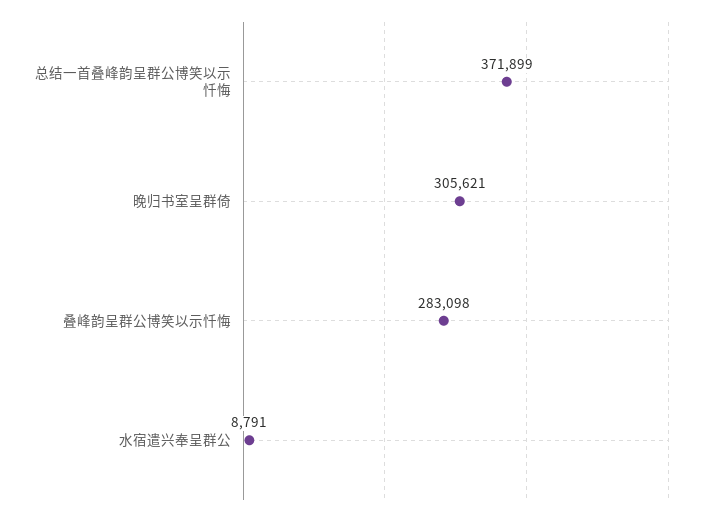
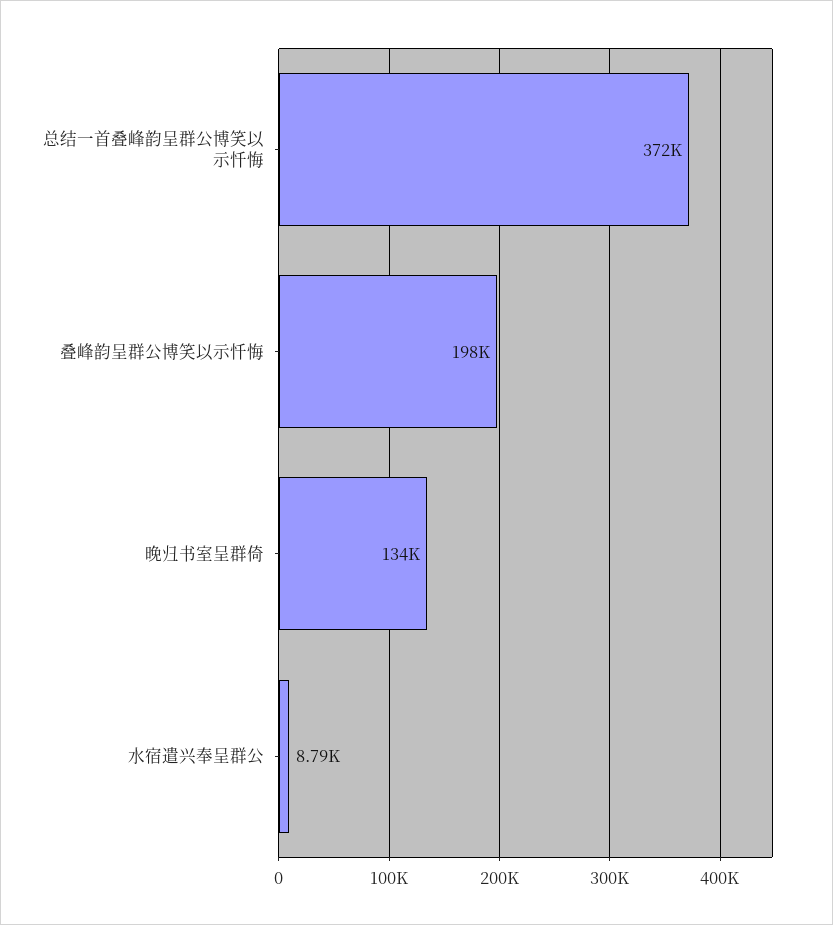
  {
    "总结一首叠峰韵呈群公博笑以示忏悔": 371899,
-   "晚归书室呈群倚": 305621,
+   "晚归书室呈群倚": 134000,
-   "叠峰韵呈群公博笑以示忏悔": 283098,
+   "叠峰韵呈群公博笑以示忏悔": 198000,
    "水宿遣兴奉呈群公": 8791
  }

